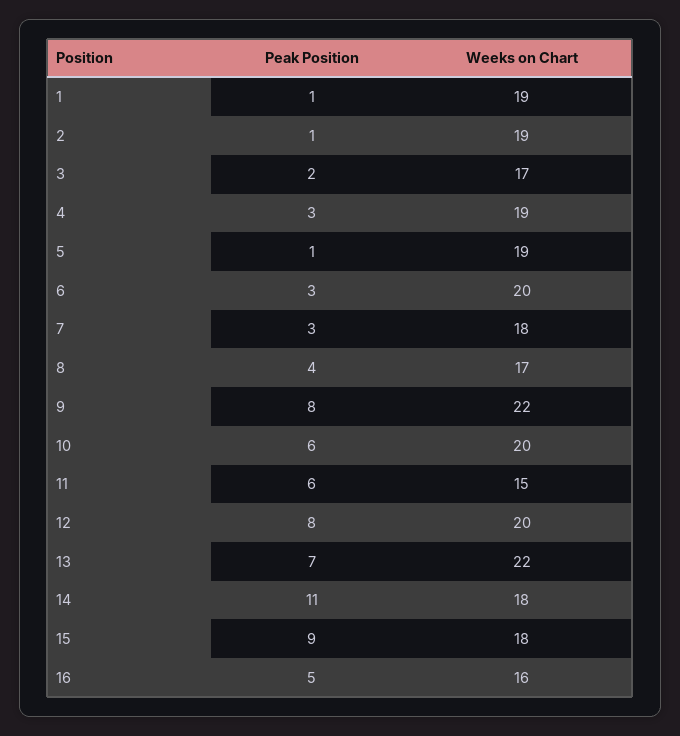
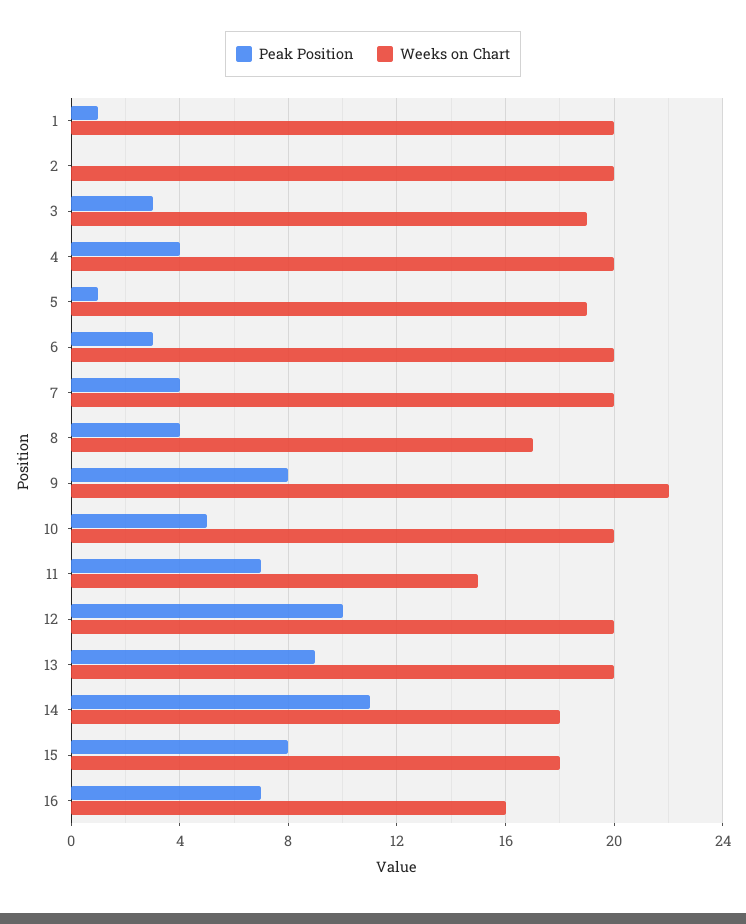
  {
    "Peak Position": {
      "1": 1,
-     "2": 1,
+     "2": 0,
-     "3": 2,
+     "3": 3,
-     "4": 3,
+     "4": 4,
      "5": 1,
      "6": 3,
-     "7": 3,
+     "7": 4,
      "8": 4,
      "9": 8,
-     "10": 6,
+     "10": 5,
-     "11": 6,
+     "11": 7,
-     "12": 8,
+     "12": 10,
-     "13": 7,
+     "13": 9,
      "14": 11,
-     "15": 9,
+     "15": 8,
-     "16": 5
+     "16": 7
    },
    "Weeks on Chart": {
-     "1": 19,
+     "1": 20,
-     "2": 19,
+     "2": 20,
-     "3": 17,
+     "3": 19,
-     "4": 19,
+     "4": 20,
      "5": 19,
      "6": 20,
-     "7": 18,
+     "7": 20,
      "8": 17,
      "9": 22,
      "10": 20,
      "11": 15,
      "12": 20,
-     "13": 22,
+     "13": 20,
      "14": 18,
      "15": 18,
      "16": 16
    }
  }

